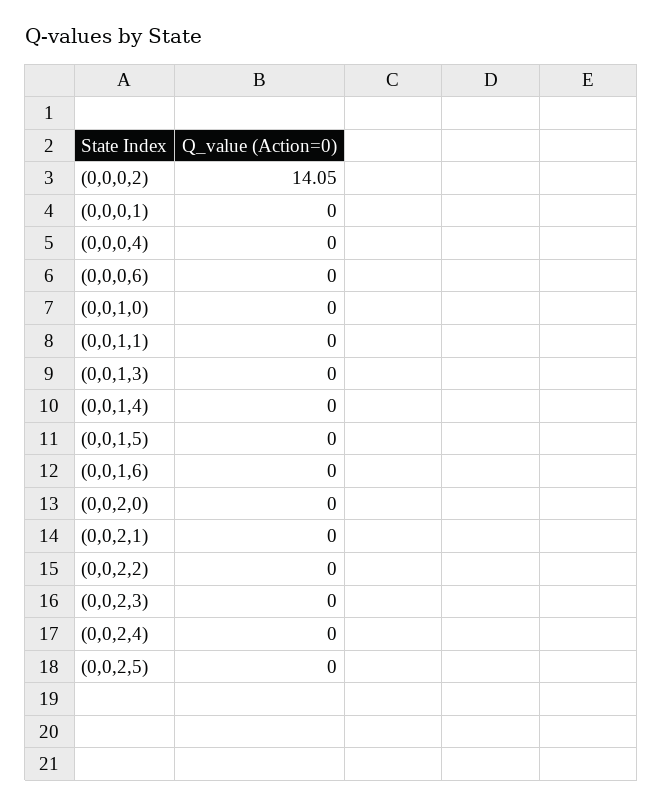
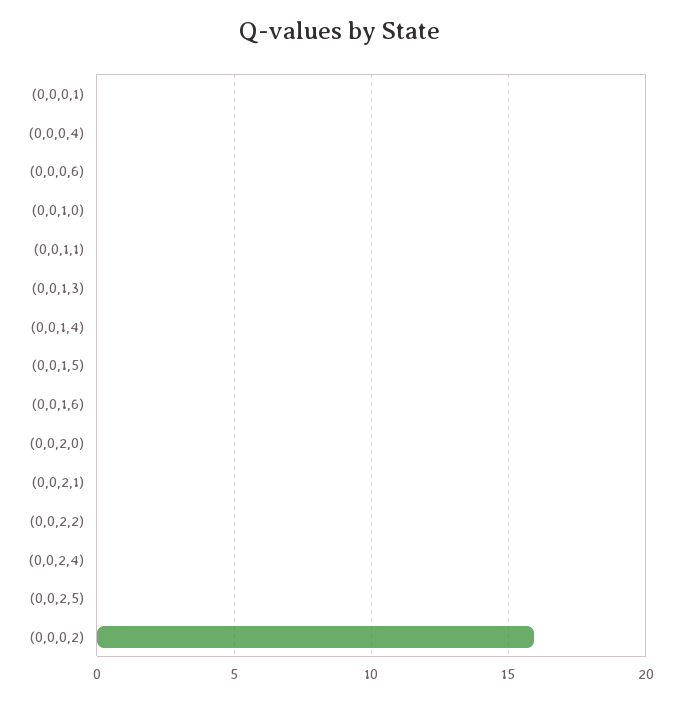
  {
-   "(0,0,0,2)": 14.05,
+   "(0,0,0,2)": 16,
    "(0,0,0,1)": 0,
    "(0,0,0,4)": 0,
    "(0,0,0,6)": 0,
    "(0,0,1,0)": 0,
    "(0,0,1,1)": 0,
    "(0,0,1,3)": 0,
    "(0,0,1,4)": 0,
    "(0,0,1,5)": 0,
    "(0,0,1,6)": 0,
    "(0,0,2,0)": 0,
    "(0,0,2,1)": 0,
    "(0,0,2,2)": 0,
-   "(0,0,2,3)": 0,
    "(0,0,2,4)": 0,
    "(0,0,2,5)": 0
  }

